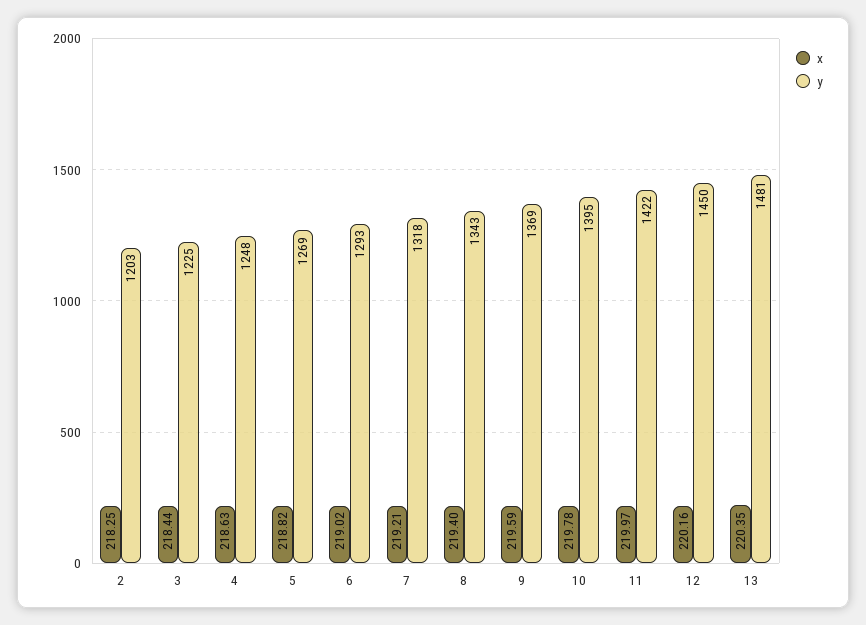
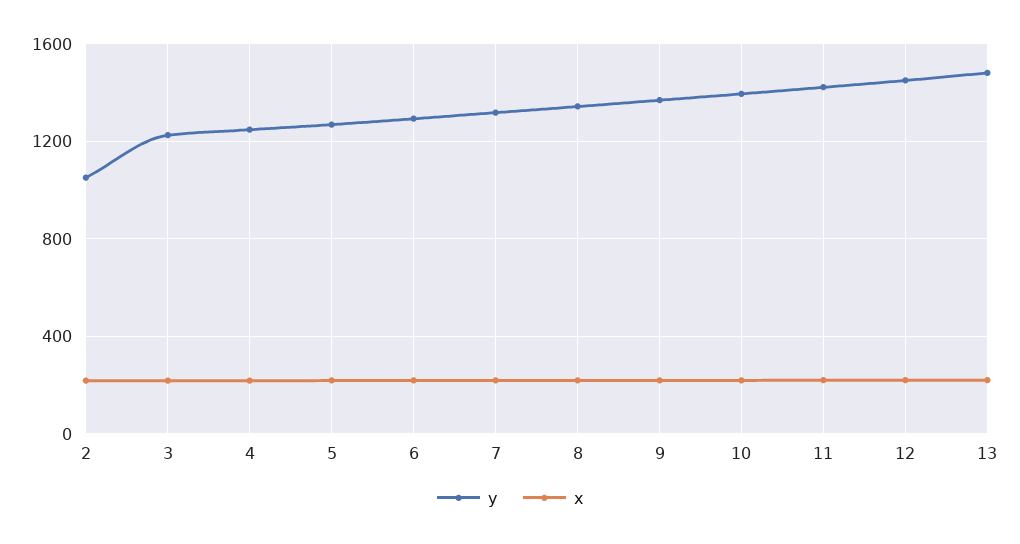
  {
    "x": {
      "2": 218.25,
      "3": 218.44,
      "4": 218.63,
      "5": 218.82,
      "6": 219.02,
      "7": 219.21,
      "8": 219.4,
      "9": 219.59,
      "10": 219.78,
      "11": 219.97,
      "12": 220.16,
      "13": 220.35
    },
    "y": {
-     "2": 1203,
+     "2": 1050,
      "3": 1225,
      "4": 1248,
      "5": 1269,
      "6": 1293,
      "7": 1318,
      "8": 1343,
      "9": 1369,
      "10": 1395,
      "11": 1422,
      "12": 1450,
      "13": 1481
    }
  }

